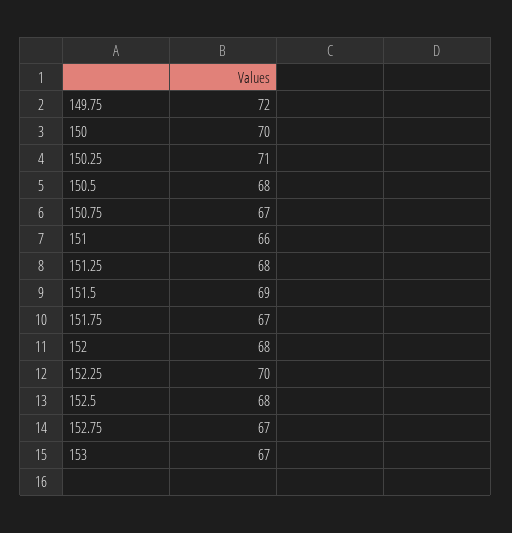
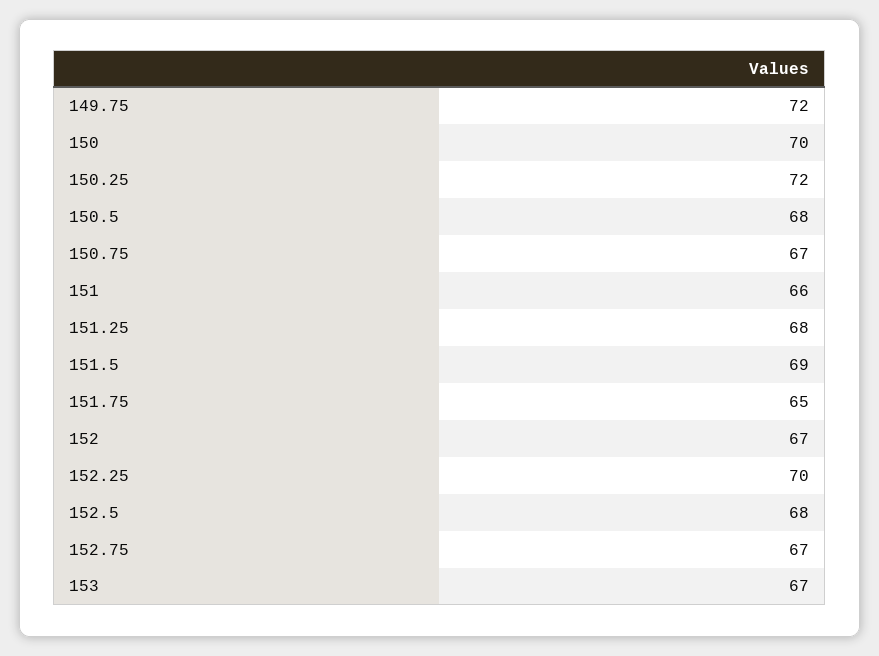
  {
    "149.75": 72,
    "150": 70,
-   "150.25": 71,
+   "150.25": 72,
    "150.5": 68,
    "150.75": 67,
    "151": 66,
    "151.25": 68,
    "151.5": 69,
-   "151.75": 67,
+   "151.75": 65,
-   "152": 68,
+   "152": 67,
    "152.25": 70,
    "152.5": 68,
    "152.75": 67,
    "153": 67
  }

